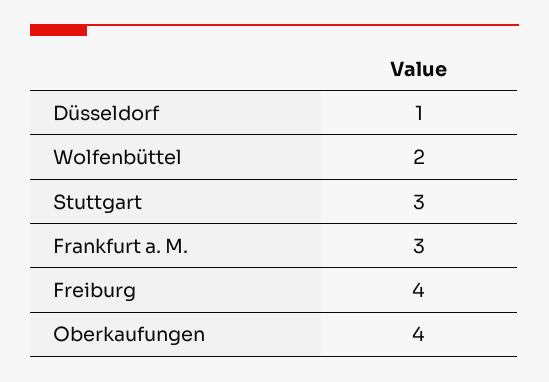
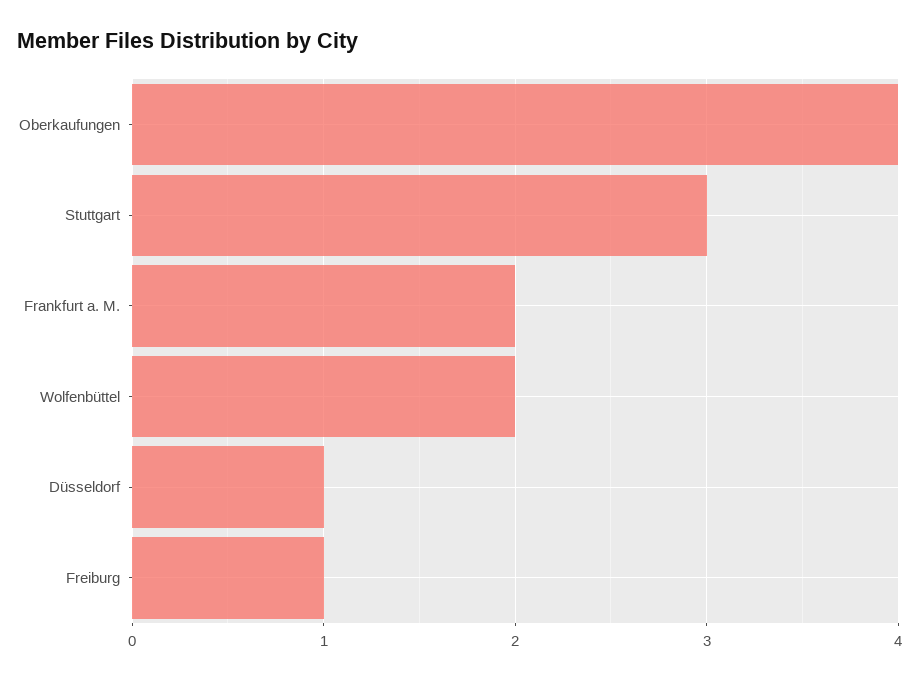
  {
    "Düsseldorf": 1,
    "Wolfenbüttel": 2,
    "Stuttgart": 3,
-   "Frankfurt a. M.": 3,
+   "Frankfurt a. M.": 2,
-   "Freiburg": 4,
+   "Freiburg": 1,
    "Oberkaufungen": 4
  }

